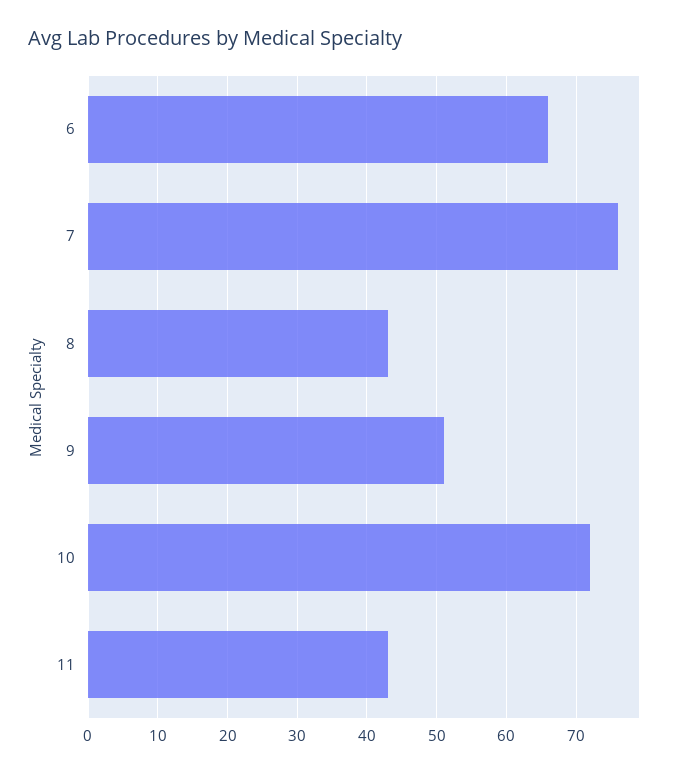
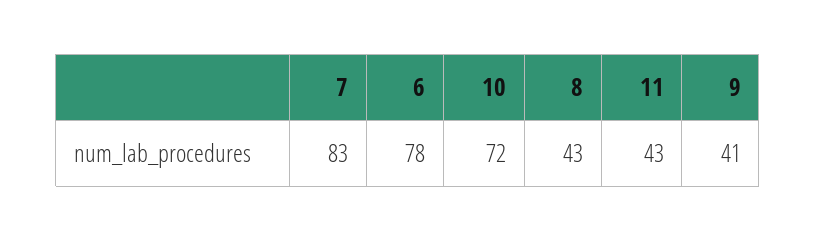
  {
-   "6": 66,
+   "6": 78,
-   "7": 76,
+   "7": 83,
    "8": 43,
-   "9": 51,
+   "9": 41,
    "10": 72,
    "11": 43
  }

